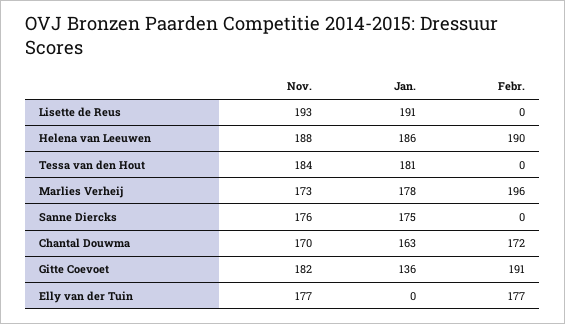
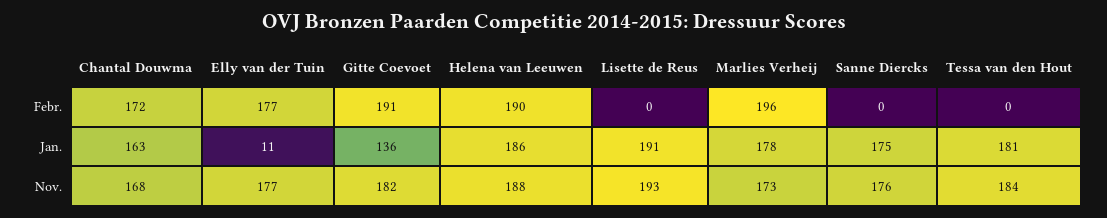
  {
    "Nov.": {
      "Lisette de Reus": 193,
      "Helena van Leeuwen": 188,
      "Tessa van den Hout": 184,
      "Marlies Verheij": 173,
      "Sanne Diercks": 176,
-     "Chantal Douwma": 170,
+     "Chantal Douwma": 168,
      "Gitte Coevoet": 182,
      "Elly van der Tuin": 177
    },
    "Jan.": {
      "Lisette de Reus": 191,
      "Helena van Leeuwen": 186,
      "Tessa van den Hout": 181,
      "Marlies Verheij": 178,
      "Sanne Diercks": 175,
      "Chantal Douwma": 163,
      "Gitte Coevoet": 136,
-     "Elly van der Tuin": 0
+     "Elly van der Tuin": 11
    },
    "Febr.": {
      "Lisette de Reus": 0,
      "Helena van Leeuwen": 190,
      "Tessa van den Hout": 0,
      "Marlies Verheij": 196,
      "Sanne Diercks": 0,
      "Chantal Douwma": 172,
      "Gitte Coevoet": 191,
      "Elly van der Tuin": 177
    }
  }

